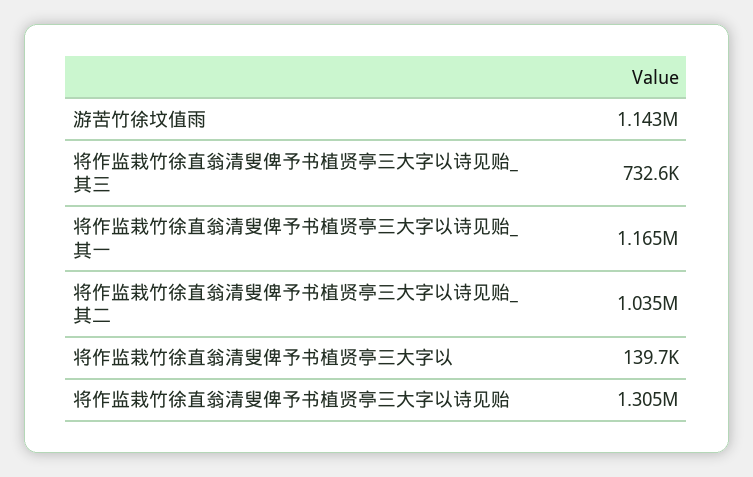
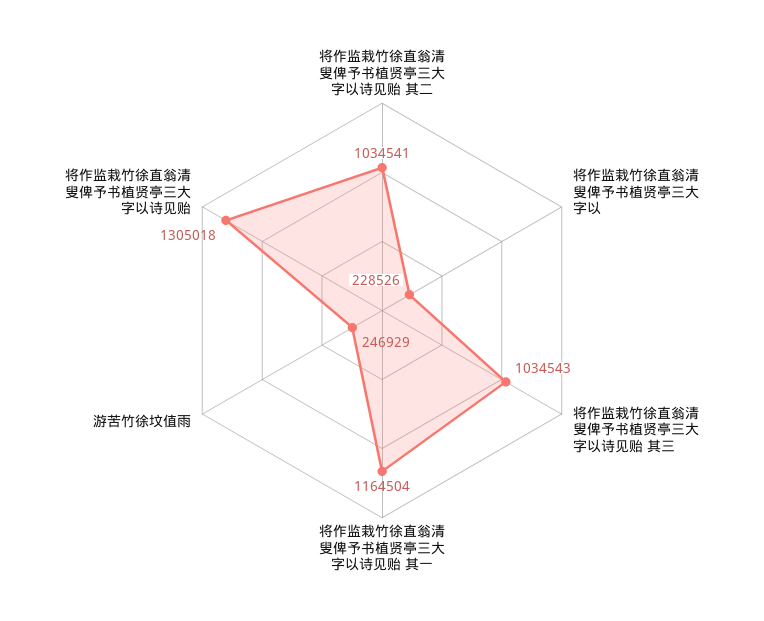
  {
-   "游苦竹徐坟值雨": 1143000,
+   "游苦竹徐坟值雨": 246929,
-   "将作监栽竹徐直翁清叟俾予书植贤亭三大字以诗见贻_其三": 732600,
+   "将作监栽竹徐直翁清叟俾予书植贤亭三大字以诗见贻_其三": 1034543,
    "将作监栽竹徐直翁清叟俾予书植贤亭三大字以诗见贻_其一": 1164504,
    "将作监栽竹徐直翁清叟俾予书植贤亭三大字以诗见贻_其二": 1034541,
-   "将作监栽竹徐直翁清叟俾予书植贤亭三大字以": 139700,
+   "将作监栽竹徐直翁清叟俾予书植贤亭三大字以": 228526,
    "将作监栽竹徐直翁清叟俾予书植贤亭三大字以诗见贻": 1305018
  }

